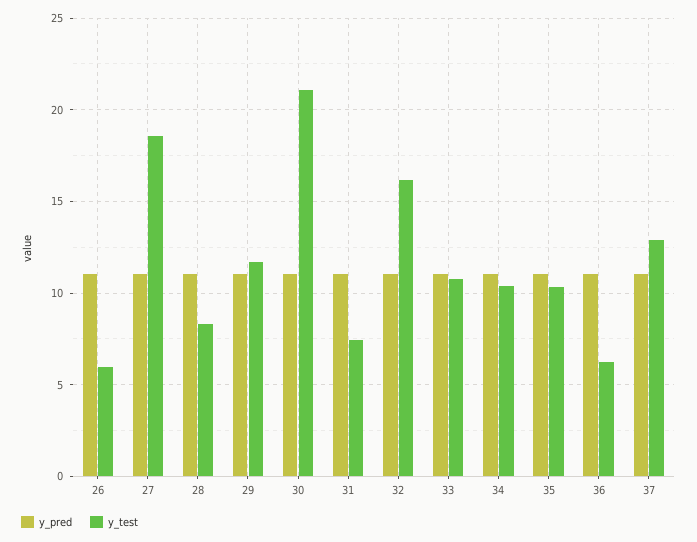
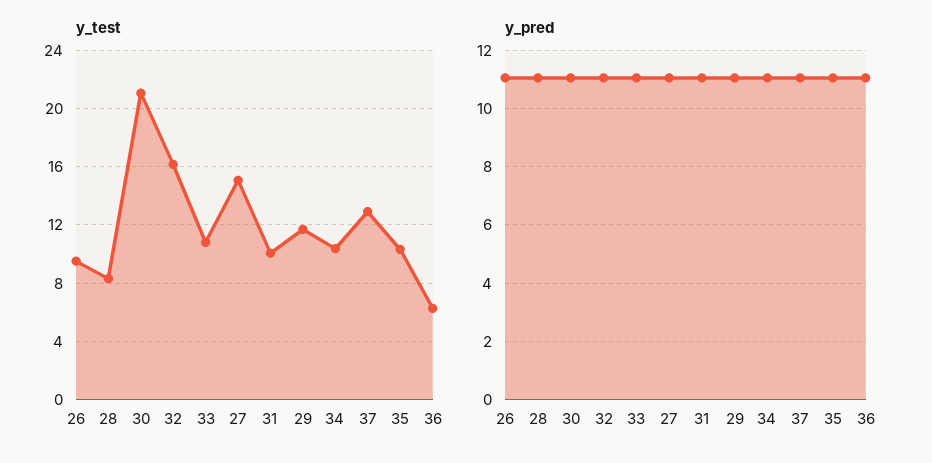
  {
    "y_pred": {
      "26": 11,
      "27": 11,
      "28": 11,
      "29": 11,
      "30": 11,
      "31": 11,
      "32": 11,
      "33": 11,
      "34": 11,
      "35": 11,
      "36": 11,
      "37": 11
    },
    "y_test": {
-     "26": 6,
+     "26": 9.5,
-     "27": 18.5,
+     "27": 15,
      "28": 8.5,
      "29": 11.5,
      "30": 21,
-     "31": 7.5,
+     "31": 10,
      "32": 16,
      "33": 11,
      "34": 10.5,
      "35": 10.5,
      "36": 6.5,
      "37": 13
    }
  }

